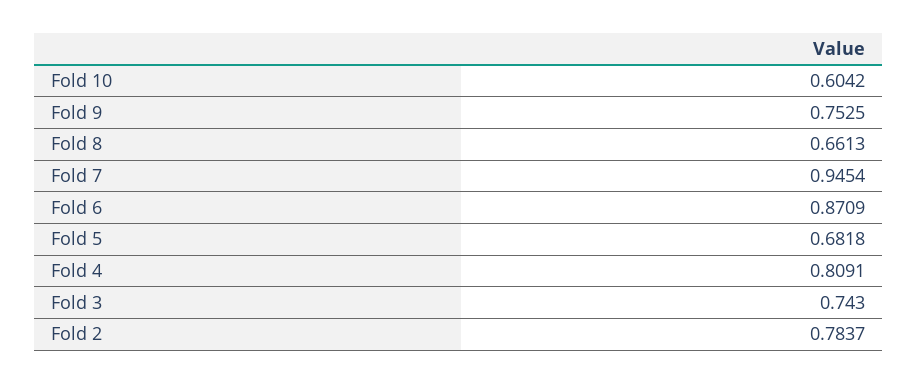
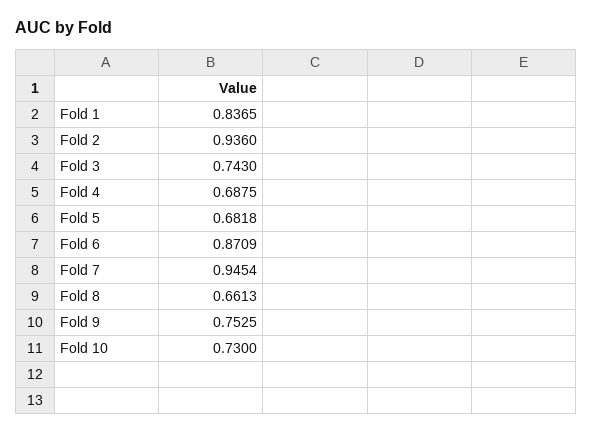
  {
-   "Fold 10": 0.6042,
+   "Fold 10": 0.73,
    "Fold 9": 0.7525,
    "Fold 8": 0.6613,
    "Fold 7": 0.9454,
    "Fold 6": 0.8709,
    "Fold 5": 0.6818,
-   "Fold 4": 0.8091,
+   "Fold 4": 0.6875,
    "Fold 3": 0.743,
-   "Fold 2": 0.7837
+   "Fold 2": 0.936,
+   "Fold 1": 0.8365
  }

